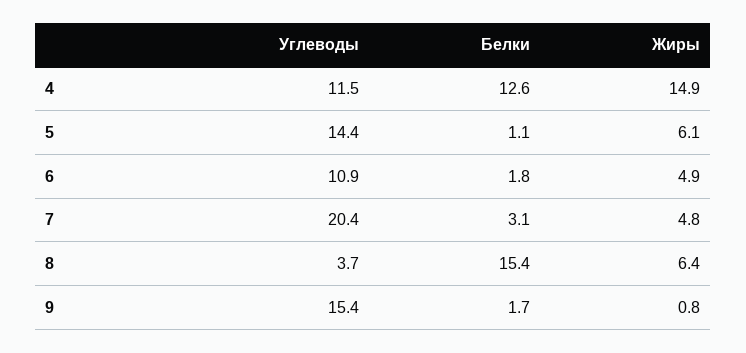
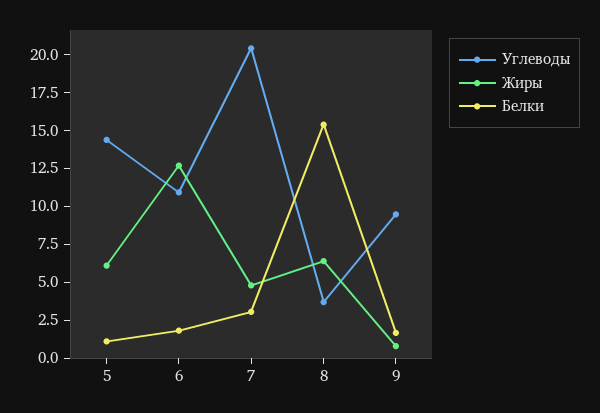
  {
    "Углеводы": {
-     "4": 11.5,
      "5": 14.4,
      "6": 10.9,
      "7": 20.4,
      "8": 3.7,
-     "9": 15.4
+     "9": 10
    },
    "Белки": {
-     "4": 12.6,
      "5": 1.1,
      "6": 1.8,
      "7": 3.1,
      "8": 15.4,
      "9": 1.7
    },
    "Жиры": {
-     "4": 14.9,
      "5": 6.1,
-     "6": 4.9,
+     "6": 12.5,
      "7": 4.8,
      "8": 6.4,
      "9": 0.8
    }
  }

